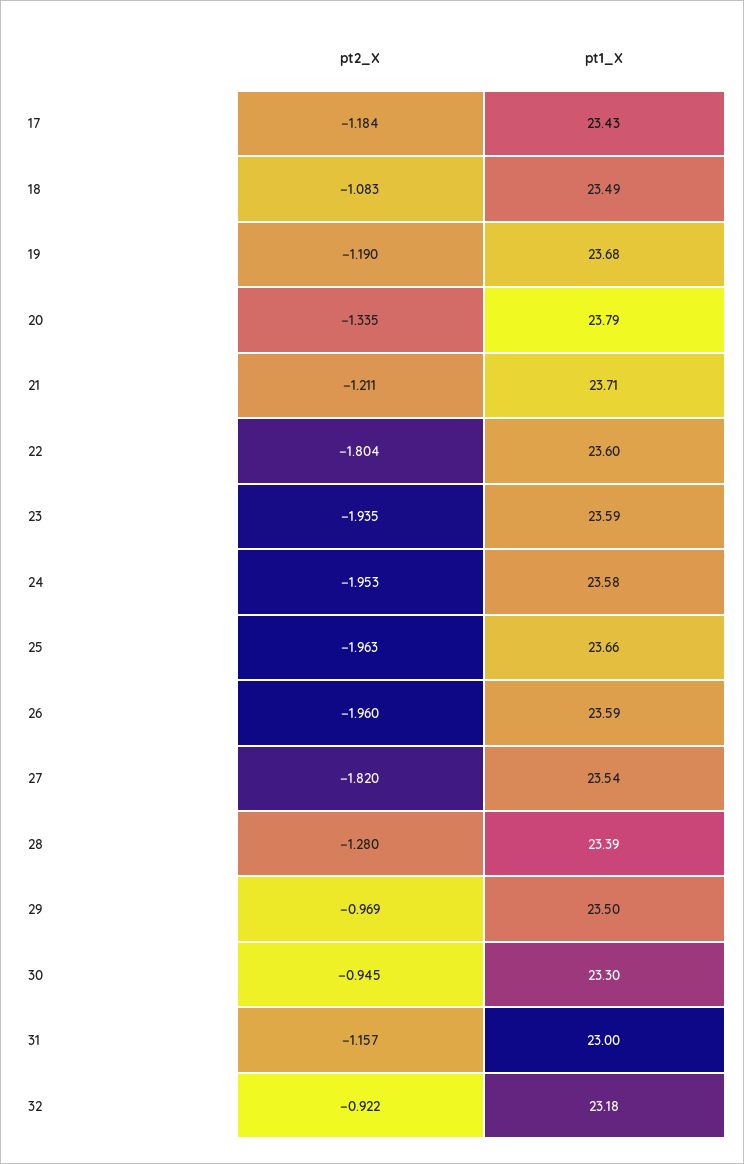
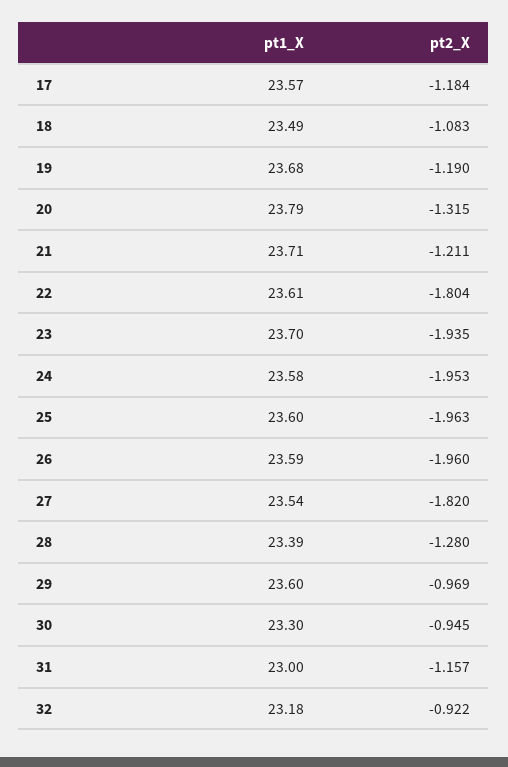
  {
    "pt2_X": {
      "17": -1.184,
      "18": -1.083,
      "19": -1.19,
-     "20": -1.335,
+     "20": -1.315,
      "21": -1.211,
      "22": -1.804,
      "23": -1.935,
      "24": -1.953,
      "25": -1.963,
      "26": -1.96,
      "27": -1.82,
      "28": -1.28,
      "29": -0.969,
      "30": -0.945,
      "31": -1.157,
      "32": -0.922
    },
    "pt1_X": {
-     "17": 23.43,
+     "17": 23.57,
      "18": 23.49,
      "19": 23.68,
      "20": 23.79,
      "21": 23.71,
-     "22": 23.6,
+     "22": 23.61,
-     "23": 23.59,
+     "23": 23.7,
      "24": 23.58,
-     "25": 23.66,
+     "25": 23.6,
      "26": 23.59,
      "27": 23.54,
      "28": 23.39,
-     "29": 23.5,
+     "29": 23.6,
      "30": 23.3,
      "31": 23,
      "32": 23.18
    }
  }

